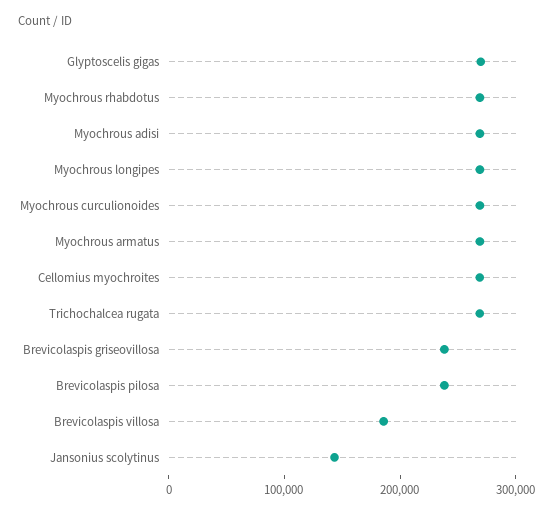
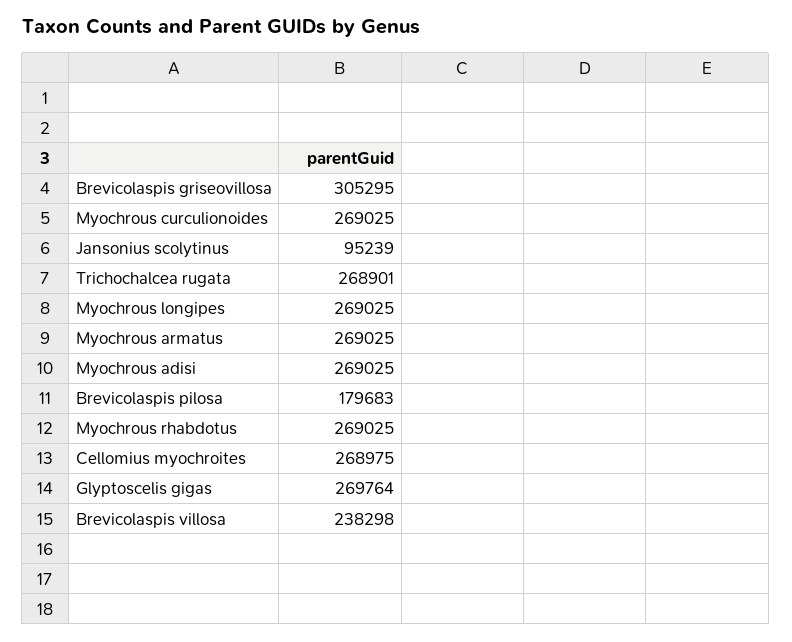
  {
    "Glyptoscelis gigas": 269764,
    "Myochrous rhabdotus": 269025,
    "Myochrous adisi": 269025,
    "Myochrous longipes": 269025,
    "Myochrous curculionoides": 269025,
    "Myochrous armatus": 269025,
    "Cellomius myochroites": 268975,
    "Trichochalcea rugata": 268901,
-   "Brevicolaspis griseovillosa": 240000,
+   "Brevicolaspis griseovillosa": 305295,
-   "Brevicolaspis pilosa": 240000,
+   "Brevicolaspis pilosa": 179683,
-   "Brevicolaspis villosa": 180000,
+   "Brevicolaspis villosa": 238298,
-   "Jansonius scolytinus": 140000
+   "Jansonius scolytinus": 95239
  }

